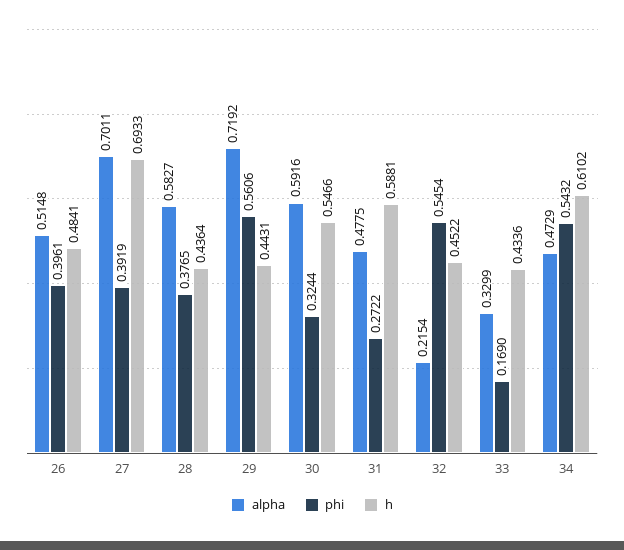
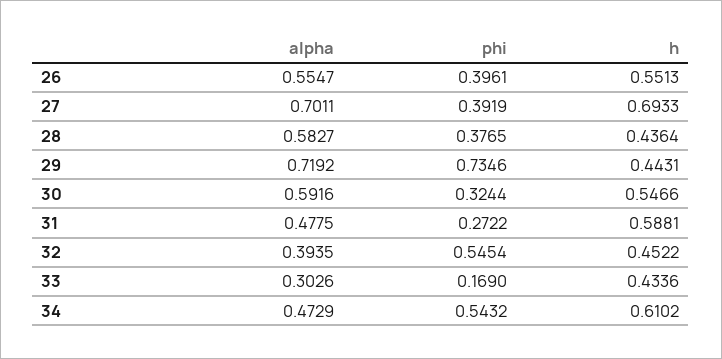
  {
    "alpha": {
-     "26": 0.5148,
+     "26": 0.5547,
      "27": 0.7011,
      "28": 0.5827,
      "29": 0.7192,
      "30": 0.5916,
      "31": 0.4775,
-     "32": 0.2154,
+     "32": 0.3935,
-     "33": 0.3299,
+     "33": 0.3026,
      "34": 0.4729
    },
    "phi": {
      "26": 0.3961,
      "27": 0.3919,
      "28": 0.3765,
-     "29": 0.5606,
+     "29": 0.7346,
      "30": 0.3244,
      "31": 0.2722,
      "32": 0.5454,
      "33": 0.169,
      "34": 0.5432
    },
    "h": {
-     "26": 0.4841,
+     "26": 0.5513,
      "27": 0.6933,
      "28": 0.4364,
      "29": 0.4431,
      "30": 0.5466,
      "31": 0.5881,
      "32": 0.4522,
      "33": 0.4336,
      "34": 0.6102
    }
  }

